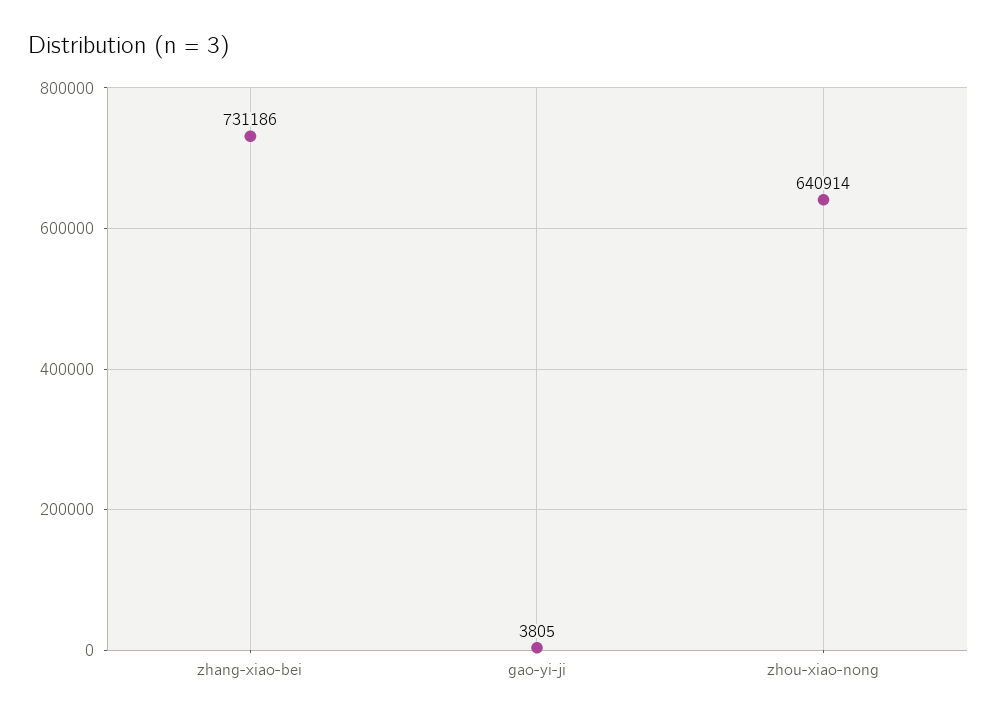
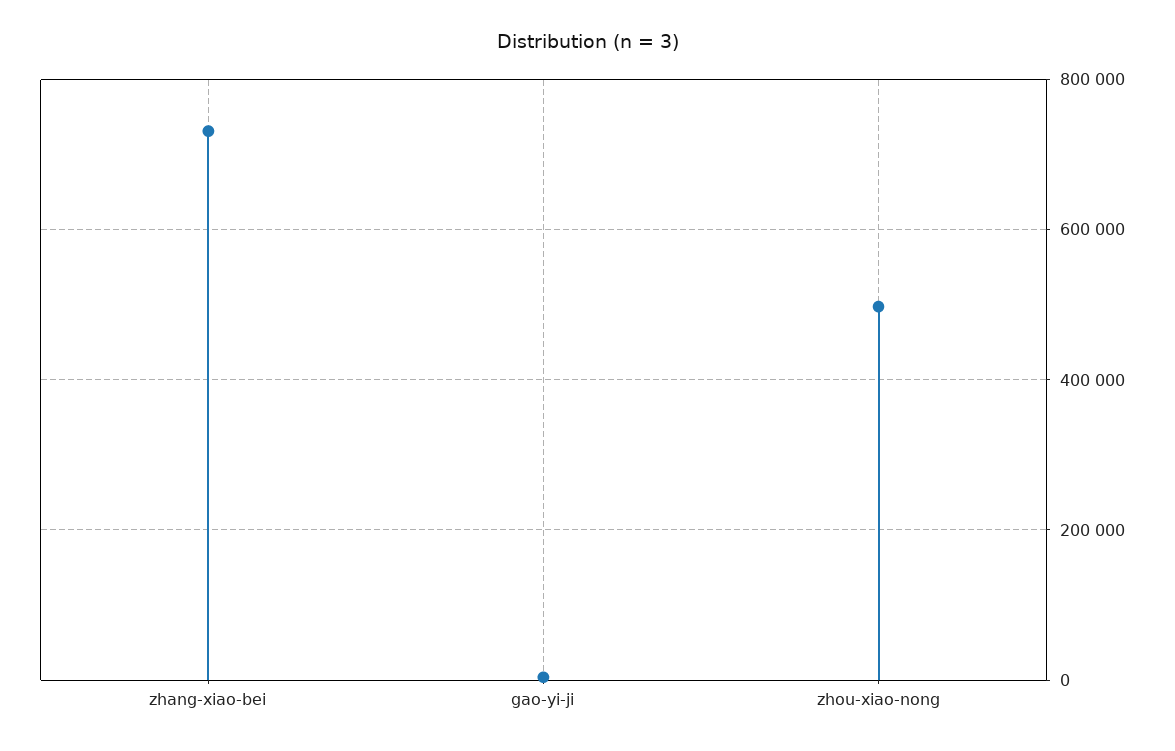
  {
    "zhang-xiao-bei": 731186,
    "gao-yi-ji": 3805,
-   "zhou-xiao-nong": 640914
+   "zhou-xiao-nong": 500000
  }

